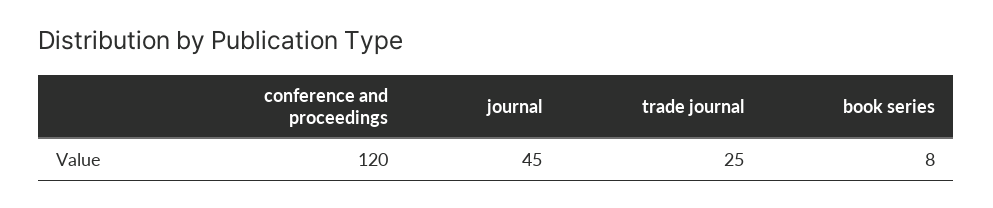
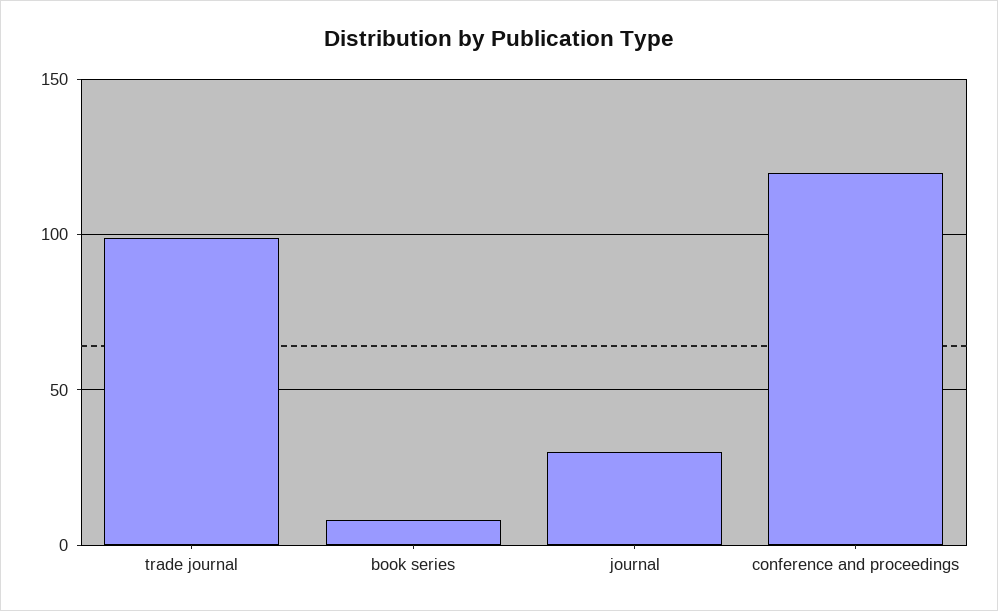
  {
    "conference and proceedings": 120,
-   "journal": 45,
+   "journal": 30,
-   "trade journal": 25,
+   "trade journal": 100,
    "book series": 8
  }

